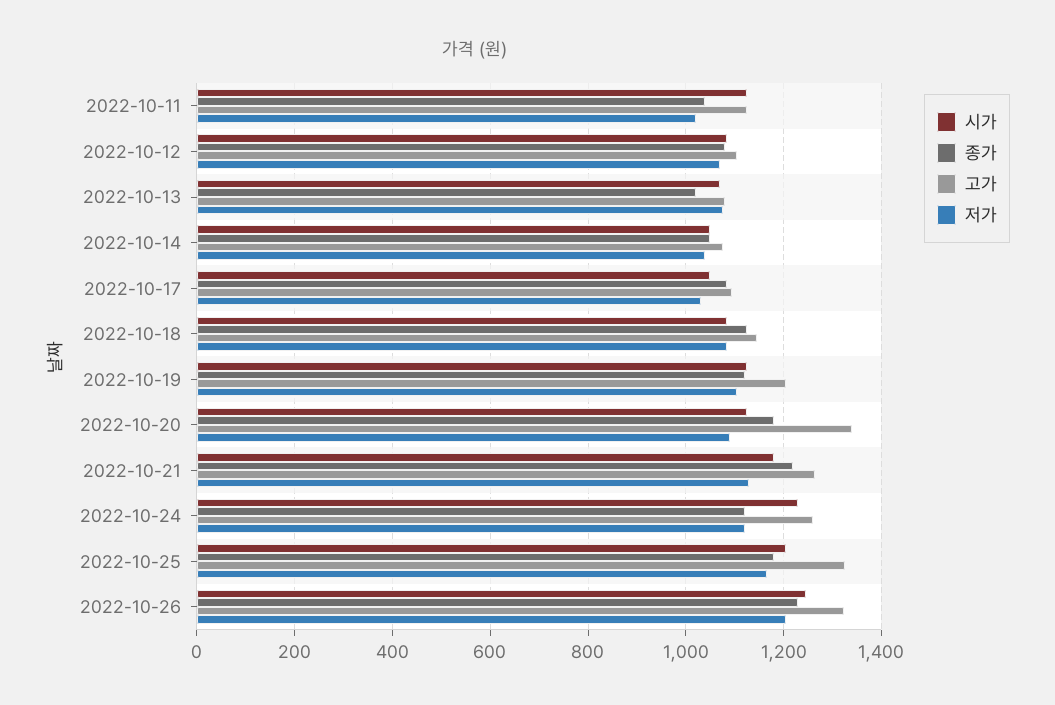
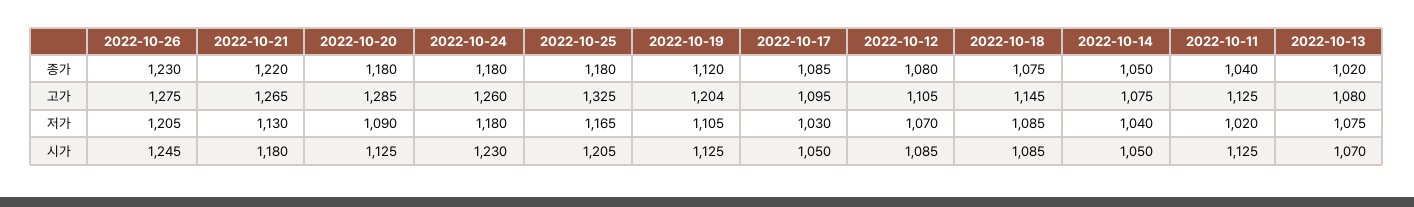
  {
    "시가": {
      "2022-10-11": 1125,
      "2022-10-12": 1085,
      "2022-10-13": 1070,
      "2022-10-14": 1050,
      "2022-10-17": 1050,
      "2022-10-18": 1085,
      "2022-10-19": 1125,
      "2022-10-20": 1125,
      "2022-10-21": 1180,
      "2022-10-24": 1230,
      "2022-10-25": 1205,
      "2022-10-26": 1245
    },
    "종가": {
      "2022-10-11": 1040,
      "2022-10-12": 1080,
      "2022-10-13": 1020,
      "2022-10-14": 1050,
      "2022-10-17": 1085,
-     "2022-10-18": 1120,
+     "2022-10-18": 1075,
      "2022-10-19": 1120,
      "2022-10-20": 1180,
      "2022-10-21": 1220,
-     "2022-10-24": 1120,
+     "2022-10-24": 1180,
      "2022-10-25": 1180,
      "2022-10-26": 1230
    },
    "고가": {
      "2022-10-11": 1125,
      "2022-10-12": 1105,
      "2022-10-13": 1080,
      "2022-10-14": 1075,
      "2022-10-17": 1095,
      "2022-10-18": 1145,
      "2022-10-19": 1204,
-     "2022-10-20": 1340,
+     "2022-10-20": 1285,
      "2022-10-21": 1265,
      "2022-10-24": 1260,
      "2022-10-25": 1325,
-     "2022-10-26": 1320
+     "2022-10-26": 1275
    },
    "저가": {
      "2022-10-11": 1020,
      "2022-10-12": 1070,
      "2022-10-13": 1075,
      "2022-10-14": 1040,
      "2022-10-17": 1030,
      "2022-10-18": 1085,
      "2022-10-19": 1105,
      "2022-10-20": 1090,
      "2022-10-21": 1130,
-     "2022-10-24": 1120,
+     "2022-10-24": 1180,
      "2022-10-25": 1165,
      "2022-10-26": 1205
    }
  }

